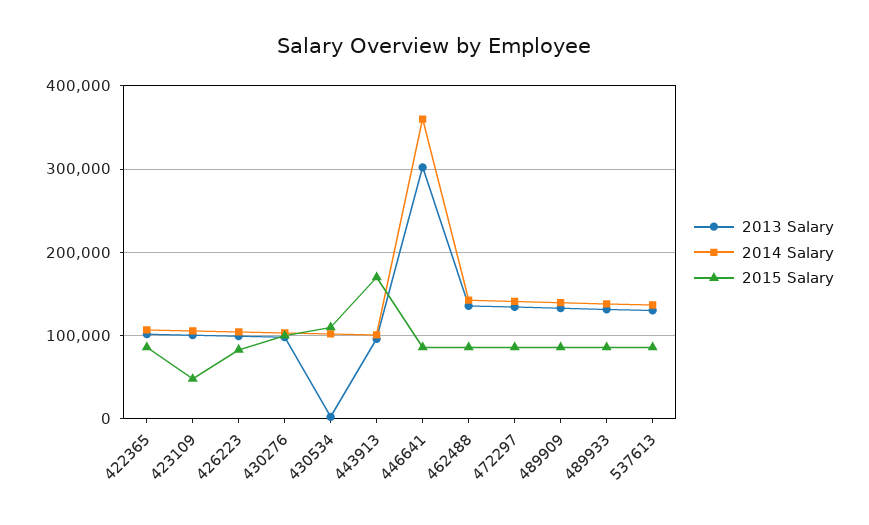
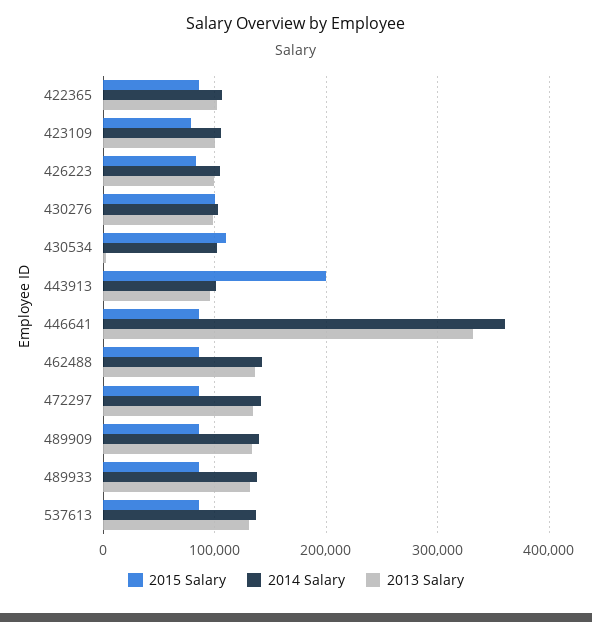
  {
    "2013 Salary": {
      "422365": 100000,
      "423109": 100000,
      "426223": 100000,
      "430276": 100000,
      "430534": 0,
      "443913": 100000,
-     "446641": 300000,
+     "446641": 330000,
      "462488": 140000,
      "472297": 130000,
      "489909": 130000,
      "489933": 130000,
      "537613": 130000
    },
    "2014 Salary": {
      "422365": 110000,
      "423109": 110000,
      "426223": 100000,
      "430276": 100000,
      "430534": 100000,
      "443913": 100000,
      "446641": 360000,
      "462488": 140000,
      "472297": 140000,
      "489909": 140000,
      "489933": 140000,
      "537613": 140000
    },
    "2015 Salary": {
      "422365": 90000,
-     "423109": 50000,
+     "423109": 80000,
      "426223": 80000,
      "430276": 100000,
      "430534": 110000,
-     "443913": 170000,
+     "443913": 200000,
      "446641": 90000,
      "462488": 90000,
      "472297": 90000,
      "489909": 90000,
      "489933": 90000,
      "537613": 90000
    }
  }

